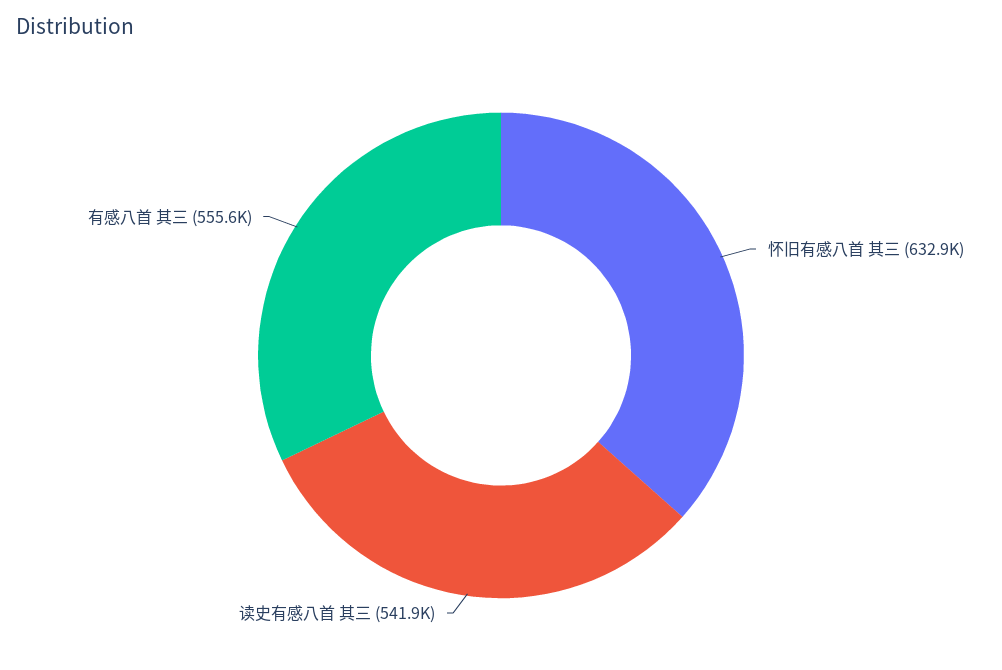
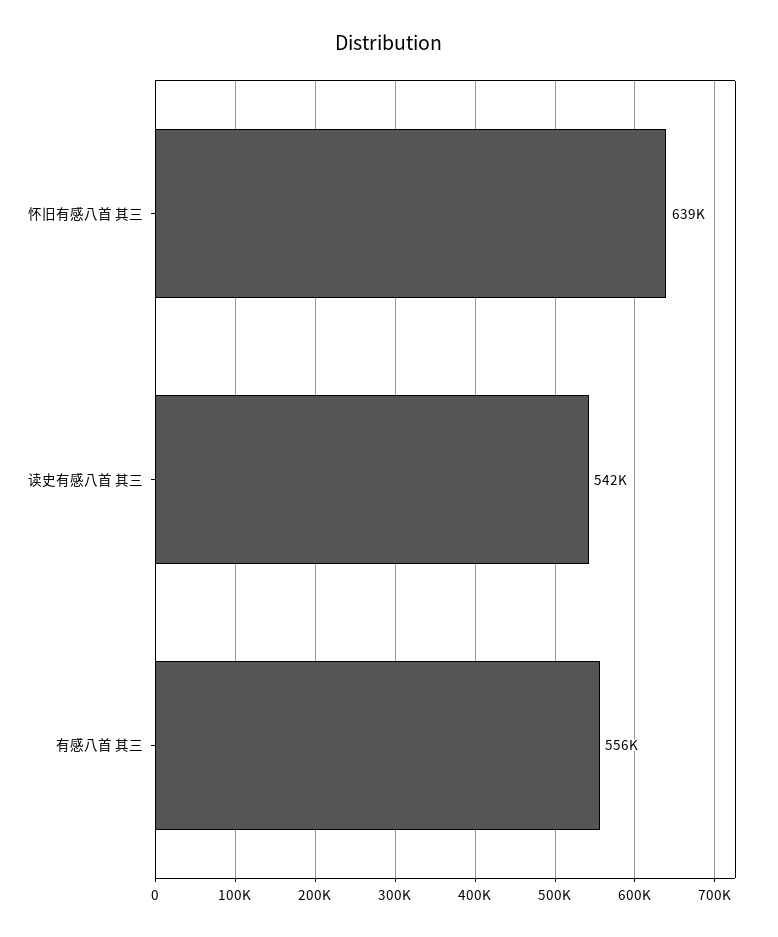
  {
-   "怀旧有感八首 其三": 632900,
+   "怀旧有感八首 其三": 639000,
    "读史有感八首 其三": 541900,
    "有感八首 其三": 555600
  }

